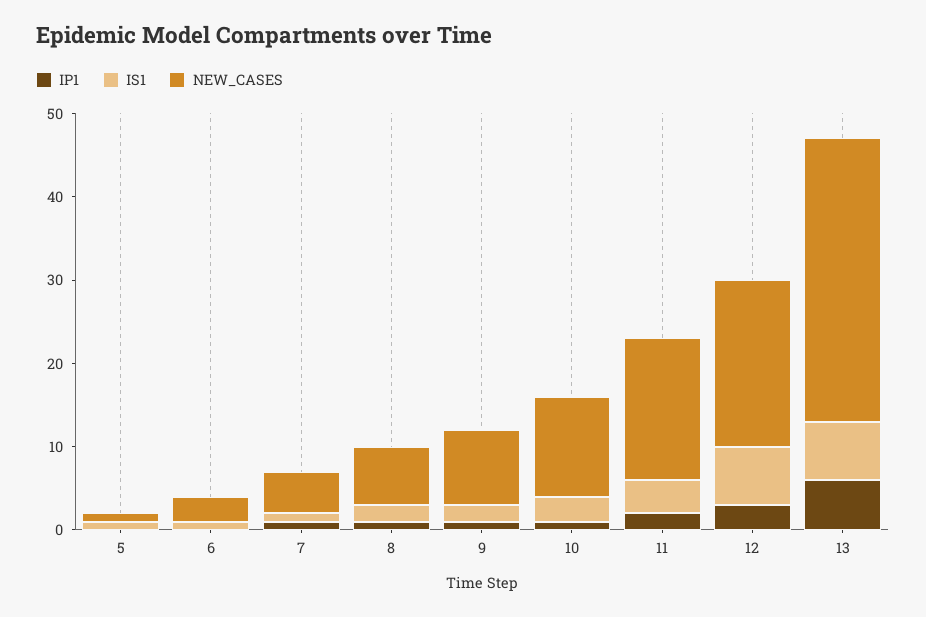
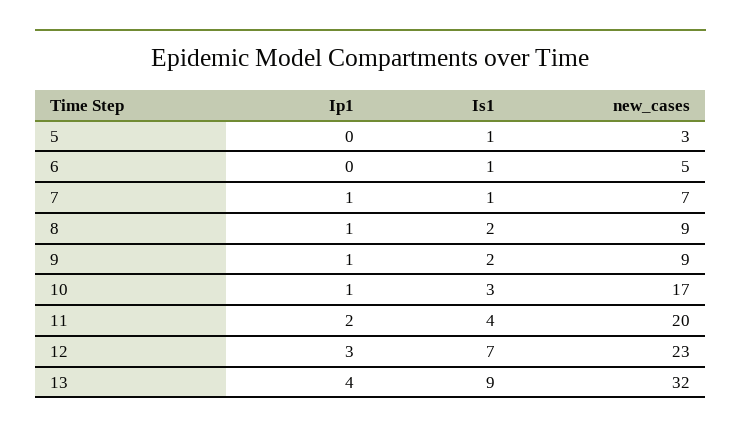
  {
    "IP1": {
      "5": 0,
      "6": 0,
      "7": 1,
      "8": 1,
      "9": 1,
      "10": 1,
      "11": 2,
      "12": 3,
-     "13": 6
+     "13": 4
    },
    "IS1": {
      "5": 1,
      "6": 1,
      "7": 1,
      "8": 2,
      "9": 2,
      "10": 3,
      "11": 4,
      "12": 7,
-     "13": 7
+     "13": 9
    },
    "NEW_CASES": {
-     "5": 1,
+     "5": 3,
-     "6": 3,
+     "6": 5,
-     "7": 5,
+     "7": 7,
-     "8": 7,
+     "8": 9,
      "9": 9,
-     "10": 12,
+     "10": 17,
-     "11": 17,
+     "11": 20,
-     "12": 20,
+     "12": 23,
-     "13": 34
+     "13": 32
    }
  }

